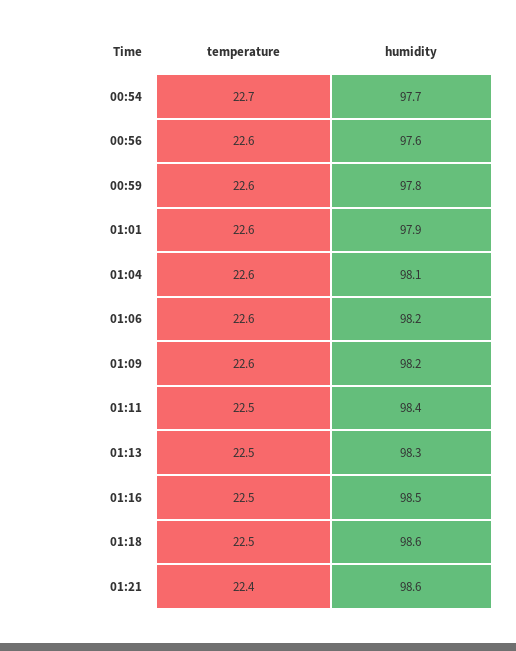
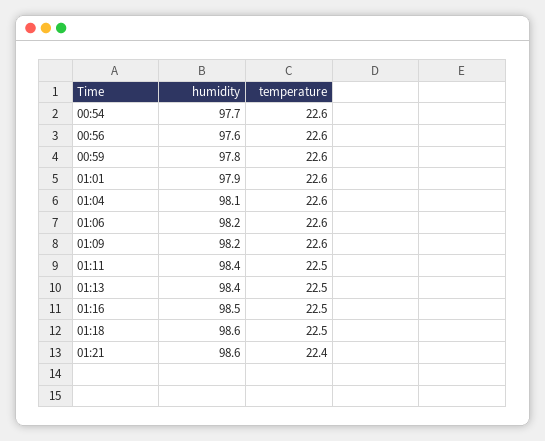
  {
    "temperature": {
-     "00:54": 22.7,
+     "00:54": 22.6,
      "00:56": 22.6,
      "00:59": 22.6,
      "01:01": 22.6,
      "01:04": 22.6,
      "01:06": 22.6,
      "01:09": 22.6,
      "01:11": 22.5,
      "01:13": 22.5,
      "01:16": 22.5,
      "01:18": 22.5,
      "01:21": 22.4
    },
    "humidity": {
      "00:54": 97.7,
      "00:56": 97.6,
      "00:59": 97.8,
      "01:01": 97.9,
      "01:04": 98.1,
      "01:06": 98.2,
      "01:09": 98.2,
      "01:11": 98.4,
-     "01:13": 98.3,
+     "01:13": 98.4,
      "01:16": 98.5,
      "01:18": 98.6,
      "01:21": 98.6
    }
  }

